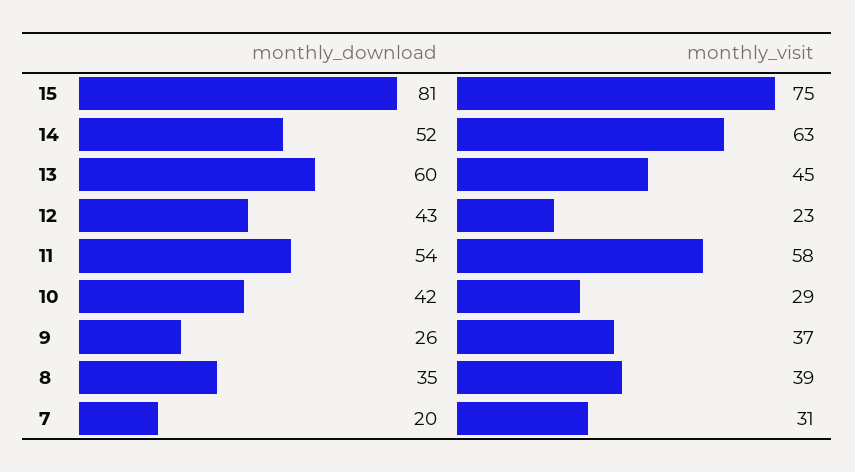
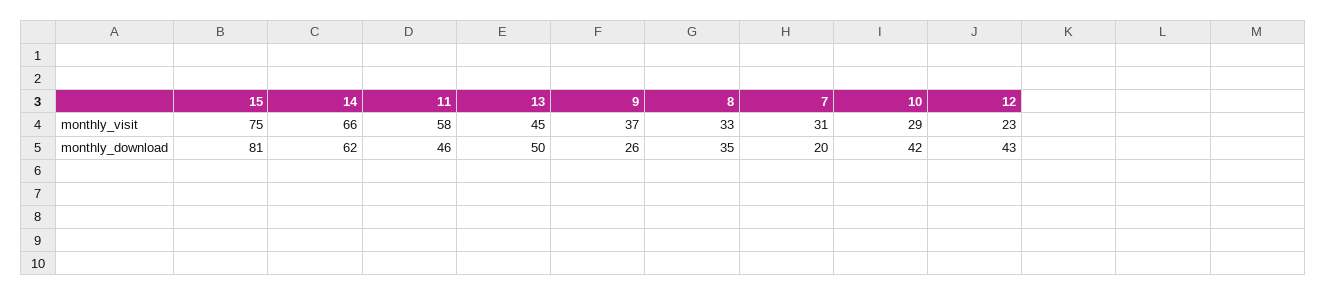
  {
    "monthly_download": {
      "15": 81,
-     "14": 52,
+     "14": 62,
-     "13": 60,
+     "13": 50,
      "12": 43,
-     "11": 54,
+     "11": 46,
      "10": 42,
      "9": 26,
      "8": 35,
      "7": 20
    },
    "monthly_visit": {
      "15": 75,
-     "14": 63,
+     "14": 66,
      "13": 45,
      "12": 23,
      "11": 58,
      "10": 29,
      "9": 37,
-     "8": 39,
+     "8": 33,
      "7": 31
    }
  }

